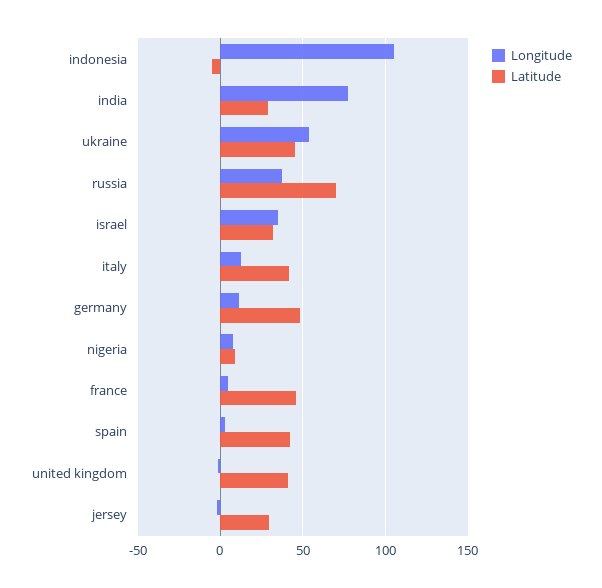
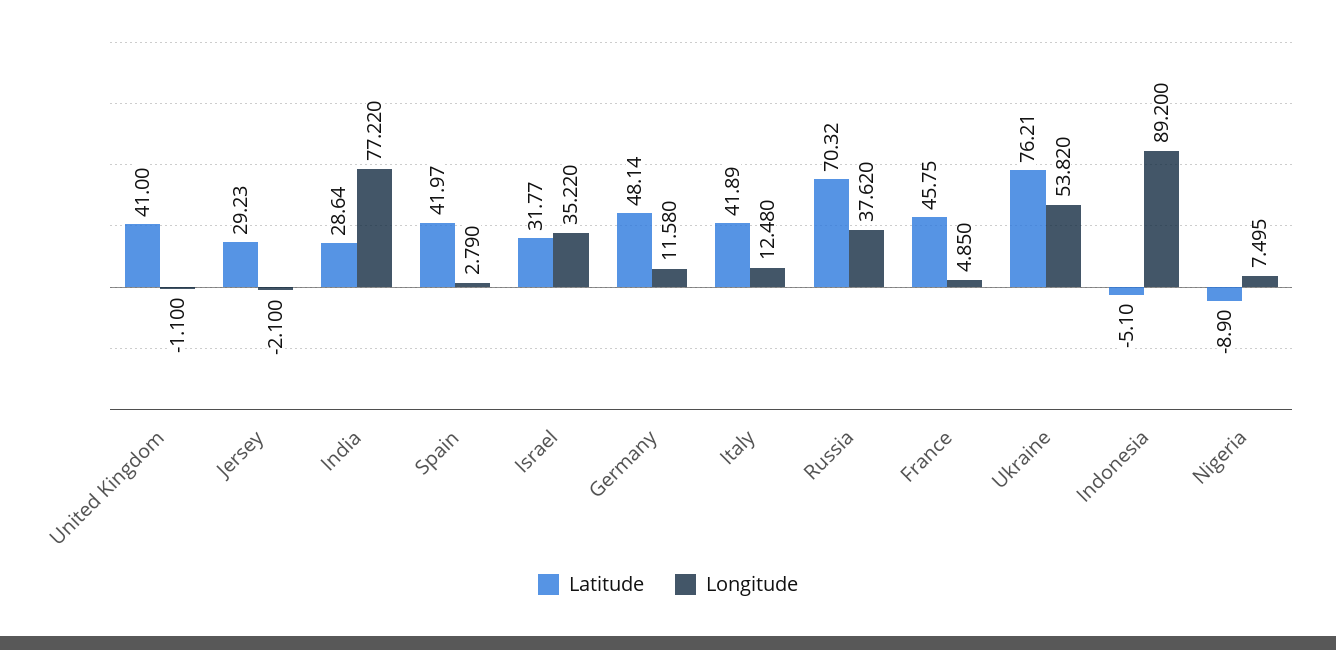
  {
    "Longitude": {
-     "indonesia": 105,
+     "indonesia": 89.2,
      "india": 77.22,
      "ukraine": 53.82,
      "russia": 37.62,
      "israel": 35.22,
      "italy": 12.48,
      "germany": 11.58,
      "nigeria": 7.495,
      "france": 4.85,
      "spain": 2.79,
      "united kingdom": -1.1,
      "jersey": -2.1
    },
    "Latitude": {
      "indonesia": -5.1,
      "india": 28.64,
-     "ukraine": 45,
+     "ukraine": 76.21,
      "russia": 70.32,
      "israel": 31.77,
      "italy": 41.89,
      "germany": 48.14,
-     "nigeria": 10,
+     "nigeria": -8.9,
      "france": 45.75,
      "spain": 41.97,
      "united kingdom": 41,
      "jersey": 29.23
    }
  }

